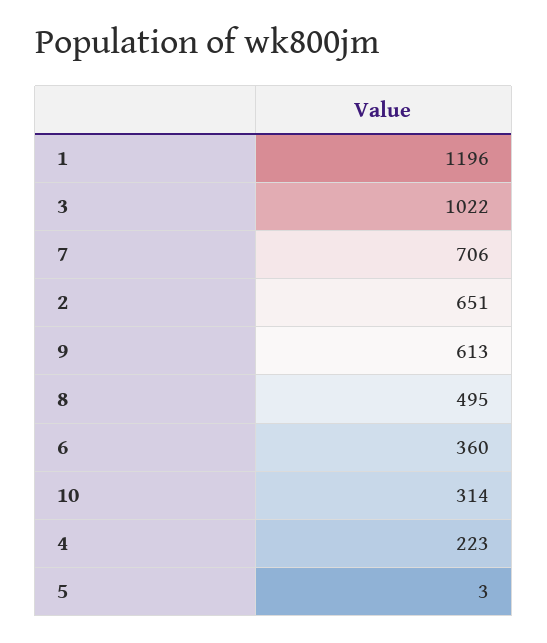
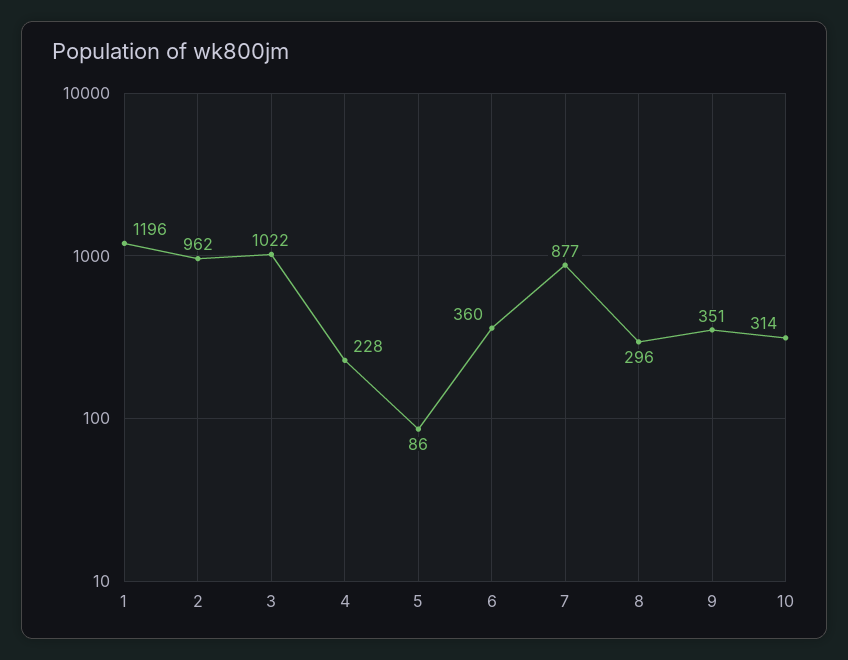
  {
    "1": 1196,
    "3": 1022,
-   "7": 706,
+   "7": 877,
-   "2": 651,
+   "2": 962,
-   "9": 613,
+   "9": 351,
-   "8": 495,
+   "8": 296,
    "6": 360,
    "10": 314,
-   "4": 223,
+   "4": 228,
-   "5": 3
+   "5": 86
  }

